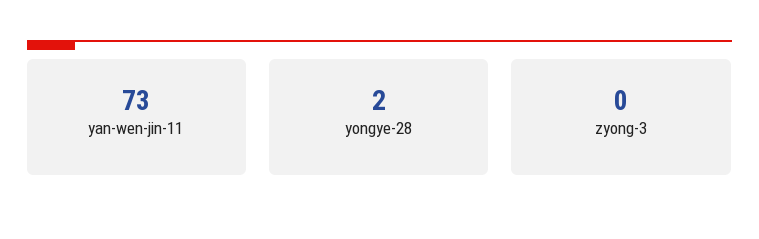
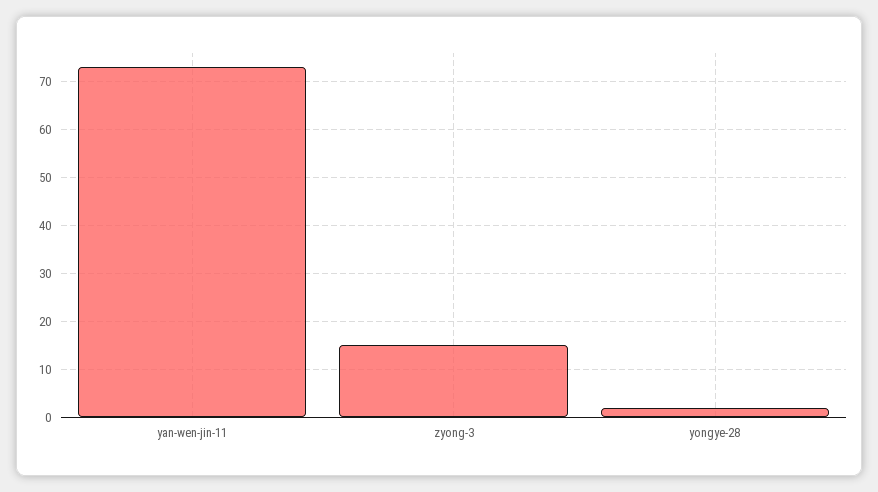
  {
    "yan-wen-jin-11": 73,
    "yongye-28": 2,
-   "zyong-3": 0
+   "zyong-3": 15
  }

